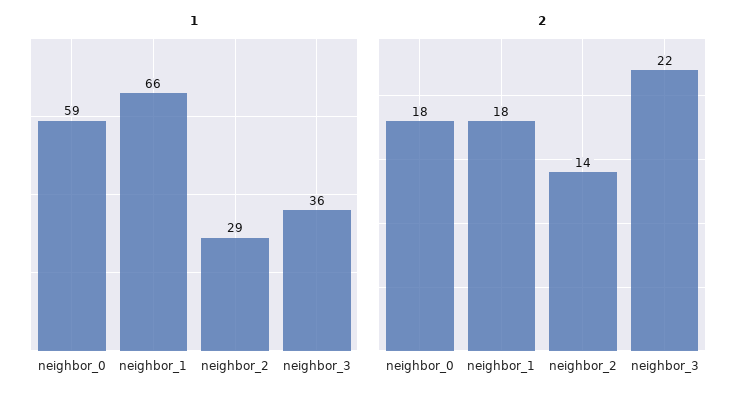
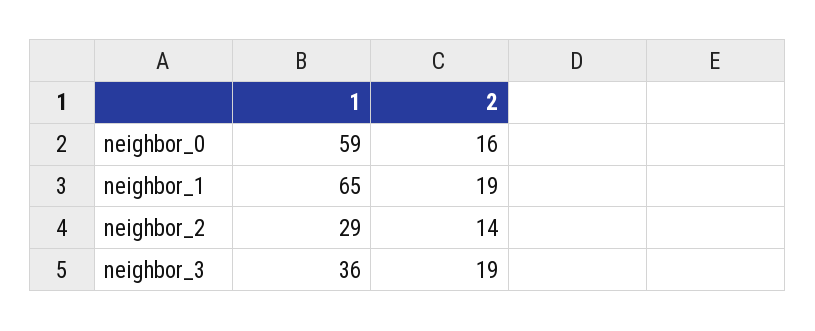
  {
    "1": {
      "neighbor_0": 59,
-     "neighbor_1": 66,
+     "neighbor_1": 65,
      "neighbor_2": 29,
      "neighbor_3": 36
    },
    "2": {
-     "neighbor_0": 18,
+     "neighbor_0": 16,
-     "neighbor_1": 18,
+     "neighbor_1": 19,
      "neighbor_2": 14,
-     "neighbor_3": 22
+     "neighbor_3": 19
    }
  }

